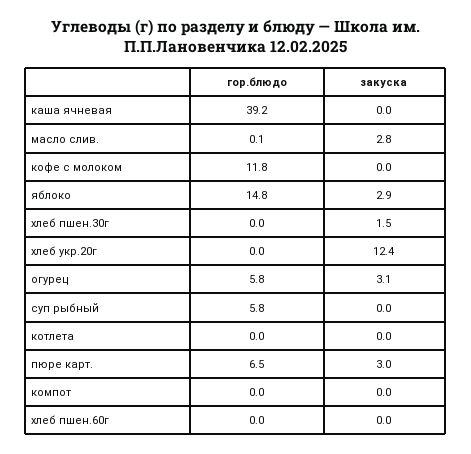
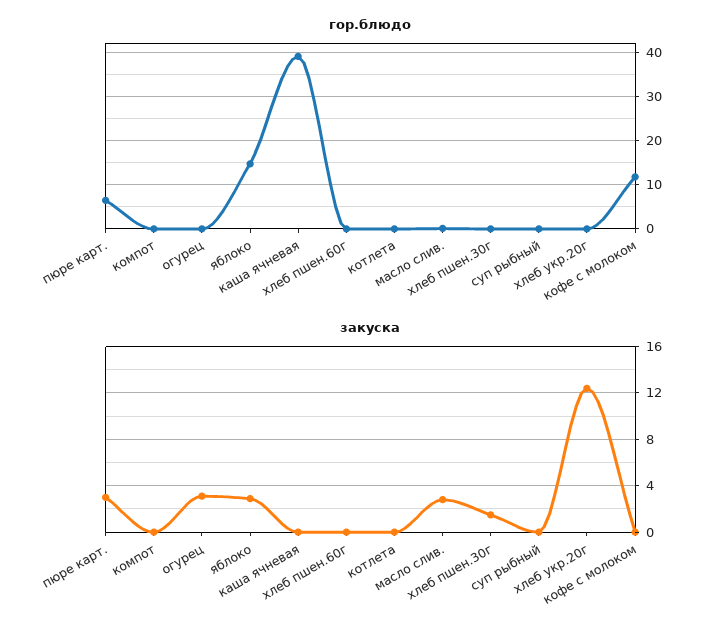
  {
    "гор.блюдо": {
      "каша ячневая": 39.2,
      "масло слив.": 0.1,
      "кофе с молоком": 11.8,
      "яблоко": 14.8,
      "хлеб пшен.30г": 0,
      "хлеб укр.20г": 0,
-     "огурец": 5.8,
+     "огурец": 0,
-     "суп рыбный": 5.8,
+     "суп рыбный": 0,
      "котлета": 0,
      "пюре карт.": 6.5,
      "компот": 0,
      "хлеб пшен.60г": 0
    },
    "закуска": {
      "каша ячневая": 0,
      "масло слив.": 2.8,
      "кофе с молоком": 0,
      "яблоко": 2.9,
      "хлеб пшен.30г": 1.5,
      "хлеб укр.20г": 12.4,
      "огурец": 3.1,
      "суп рыбный": 0,
      "котлета": 0,
      "пюре карт.": 3,
      "компот": 0,
      "хлеб пшен.60г": 0
    }
  }

